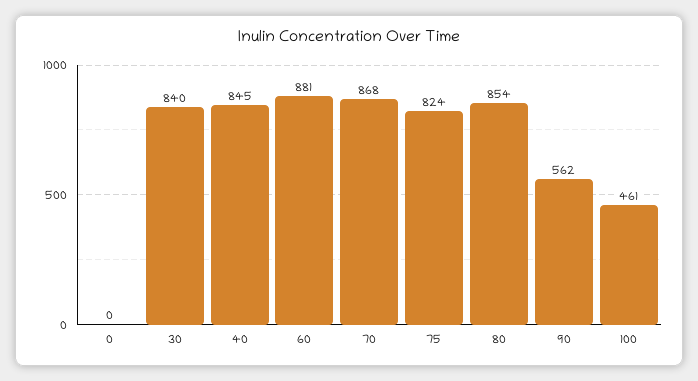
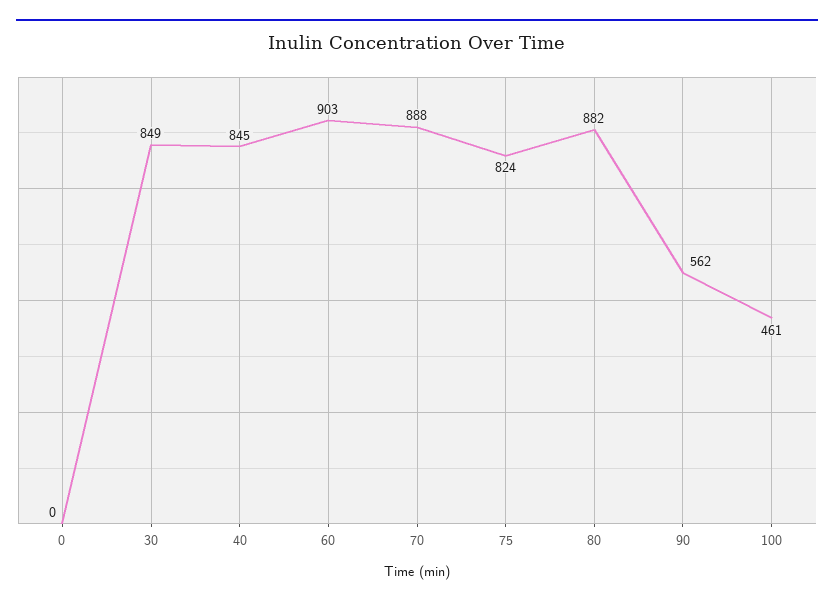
  {
    "0": 0,
-   "30": 840,
+   "30": 849,
    "40": 845,
-   "60": 881,
+   "60": 903,
-   "70": 868,
+   "70": 888,
    "75": 824,
-   "80": 854,
+   "80": 882,
    "90": 562,
    "100": 461
  }

